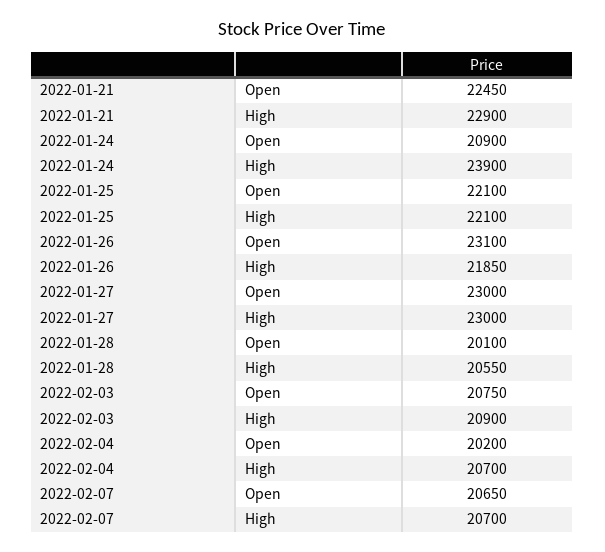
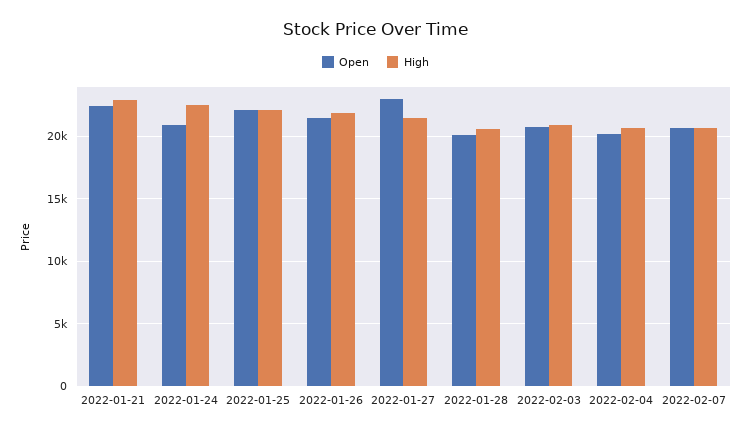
  {
    "Open": {
      "2022-01-21": 22450,
      "2022-01-24": 20900,
      "2022-01-25": 22100,
-     "2022-01-26": 23100,
+     "2022-01-26": 21500,
      "2022-01-27": 23000,
      "2022-01-28": 20100,
      "2022-02-03": 20750,
      "2022-02-04": 20200,
      "2022-02-07": 20650
    },
    "High": {
      "2022-01-21": 22900,
-     "2022-01-24": 23900,
+     "2022-01-24": 22500,
      "2022-01-25": 22100,
      "2022-01-26": 21850,
-     "2022-01-27": 23000,
+     "2022-01-27": 21500,
      "2022-01-28": 20550,
      "2022-02-03": 20900,
      "2022-02-04": 20700,
      "2022-02-07": 20700
    }
  }

